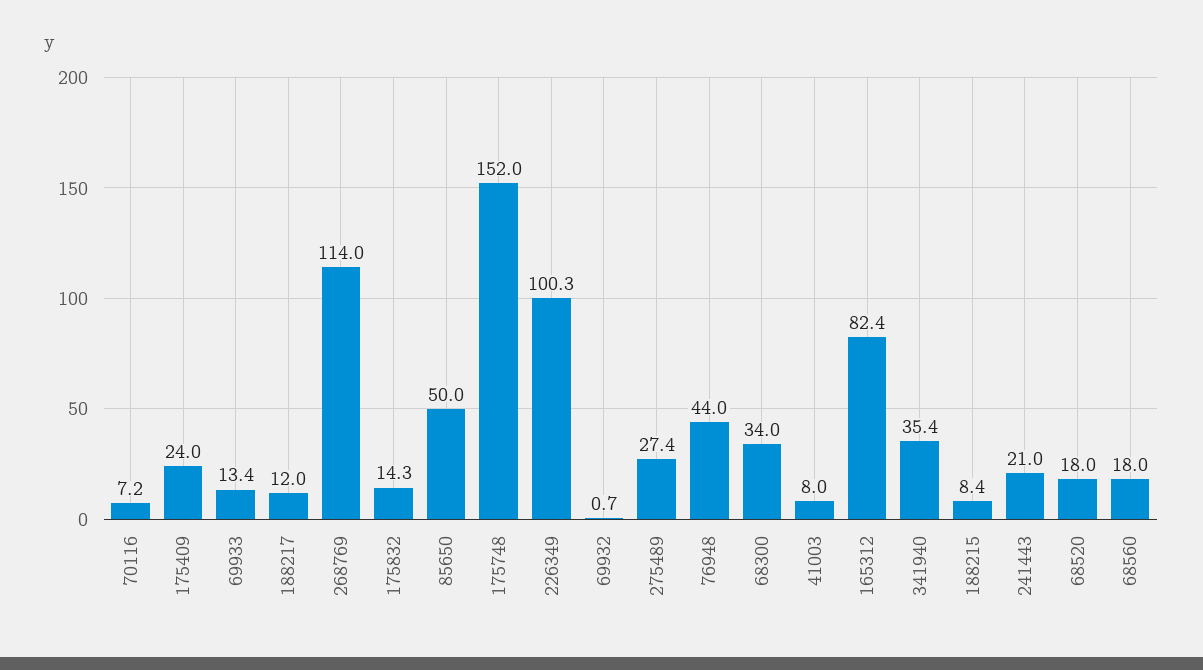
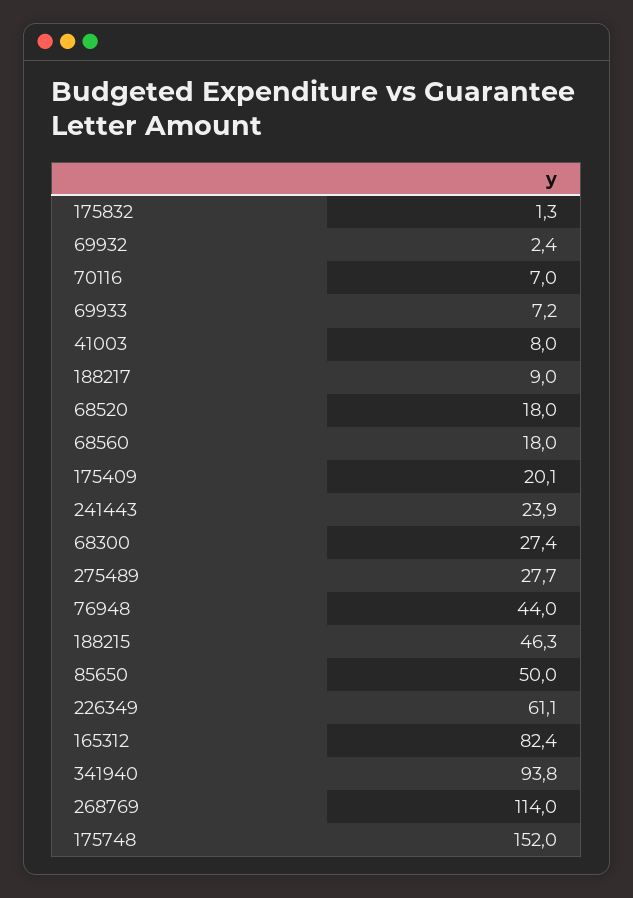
  {
-   "70116": 7.2,
+   "70116": 7,
-   "175409": 24,
+   "175409": 20.1,
-   "69933": 13.4,
+   "69933": 7.2,
-   "188217": 12,
+   "188217": 9,
    "268769": 114,
-   "175832": 14.3,
+   "175832": 1.3,
    "85650": 50,
    "175748": 152,
-   "226349": 100.3,
+   "226349": 61.1,
-   "69932": 0.7,
+   "69932": 2.4,
-   "275489": 27.4,
+   "275489": 27.7,
    "76948": 44,
-   "68300": 34,
+   "68300": 27.4,
    "41003": 8,
    "165312": 82.4,
-   "341940": 35.4,
+   "341940": 93.8,
-   "188215": 8.4,
+   "188215": 46.3,
-   "241443": 21,
+   "241443": 23.9,
    "68520": 18,
    "68560": 18
  }

